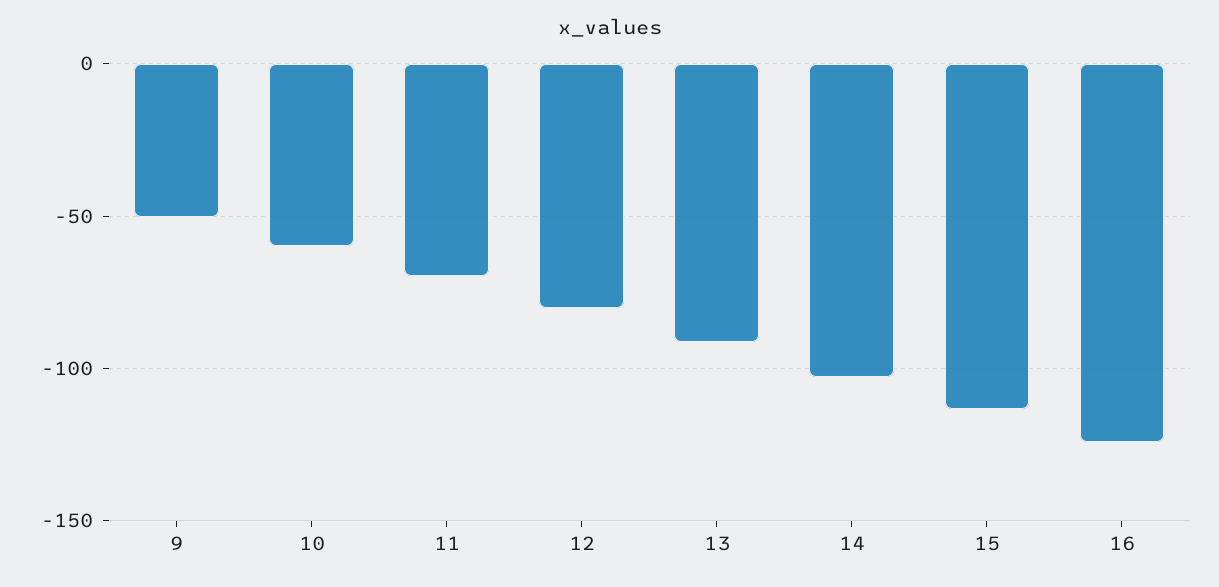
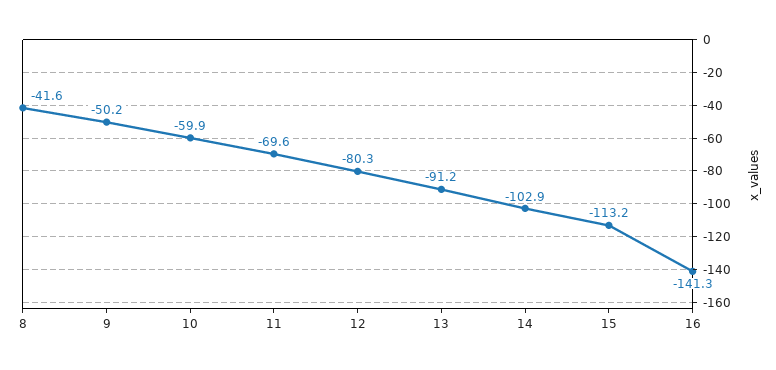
  {
    "9": -50.2,
    "10": -59.9,
    "11": -69.6,
    "12": -80.3,
    "13": -91.2,
    "14": -102.9,
    "15": -113.2,
-   "16": -125
+   "16": -141.3,
+   "8": -41.6
  }

